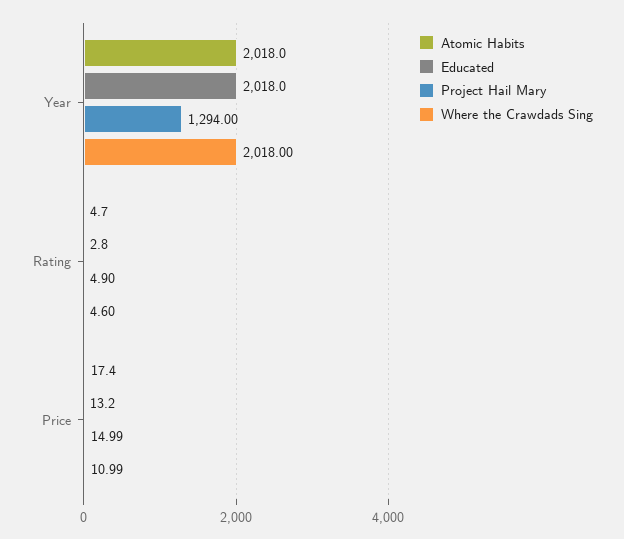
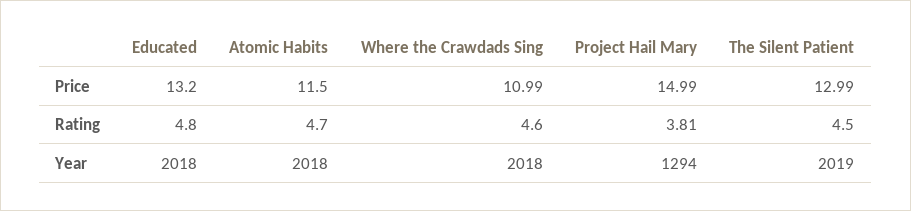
  {
    "Atomic Habits": {
      "Year": 2018,
      "Rating": 4.7,
-     "Price": 17.4
+     "Price": 11.5
    },
    "Educated": {
      "Year": 2018,
-     "Rating": 2.8,
+     "Rating": 4.8,
      "Price": 13.2
    },
    "Project Hail Mary": {
      "Year": 1294,
-     "Rating": 4.9,
+     "Rating": 3.81,
      "Price": 14.99
    },
    "Where the Crawdads Sing": {
      "Year": 2018,
      "Rating": 4.6,
      "Price": 10.99
-   }
+   },
+   "The Silent Patient": {
+     "Price": 12.99,
+     "Rating": 4.5,
+     "Year": 2019
+   }
  }

